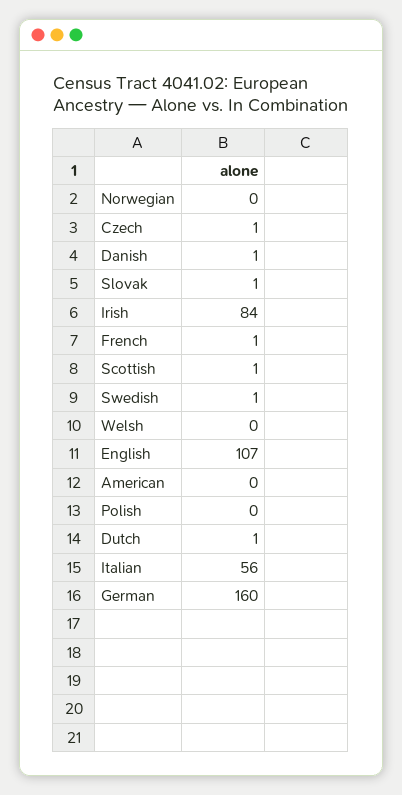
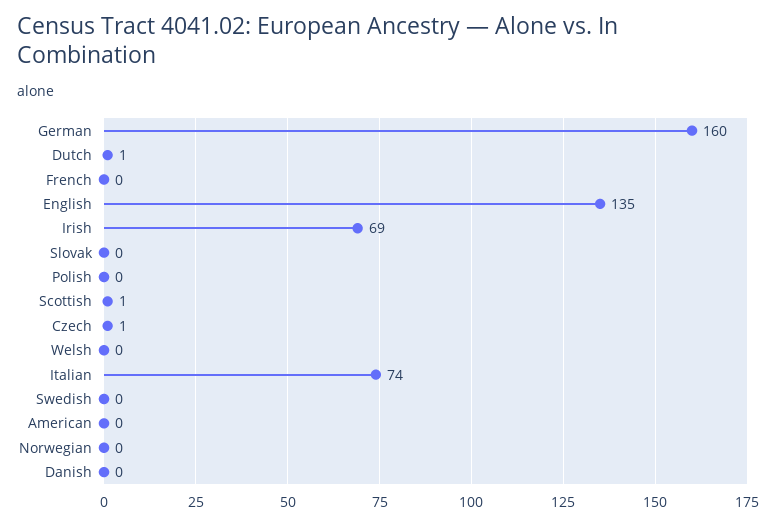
  {
    "Norwegian": 0,
    "Czech": 1,
-   "Danish": 1,
+   "Danish": 0,
-   "Slovak": 1,
+   "Slovak": 0,
-   "Irish": 84,
+   "Irish": 69,
-   "French": 1,
+   "French": 0,
    "Scottish": 1,
-   "Swedish": 1,
+   "Swedish": 0,
    "Welsh": 0,
-   "English": 107,
+   "English": 135,
    "American": 0,
    "Polish": 0,
    "Dutch": 1,
-   "Italian": 56,
+   "Italian": 74,
    "German": 160
  }

